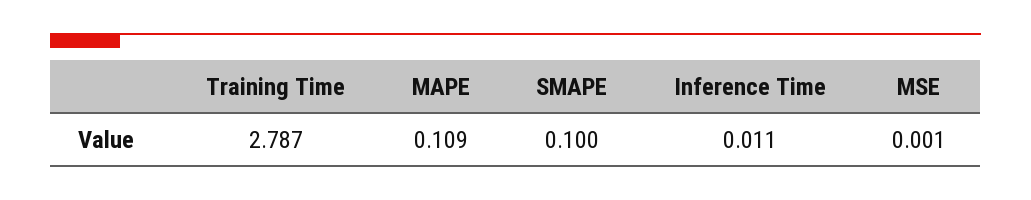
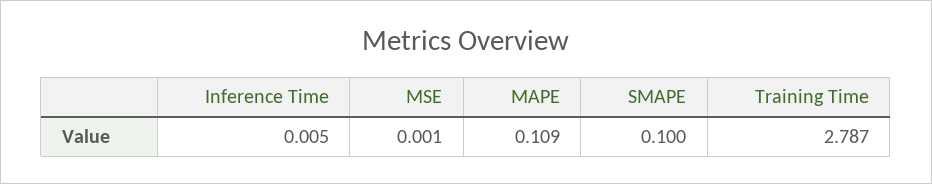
  {
    "Training Time": 2.787,
    "MAPE": 0.109,
    "SMAPE": 0.1,
-   "Inference Time": 0.011,
+   "Inference Time": 0.005,
    "MSE": 0.001
  }

